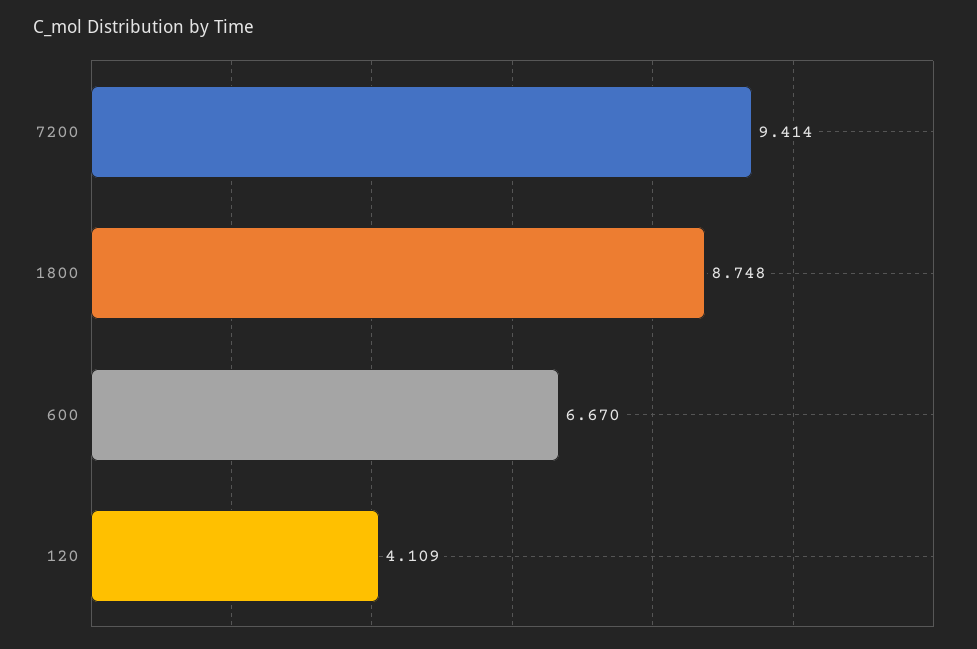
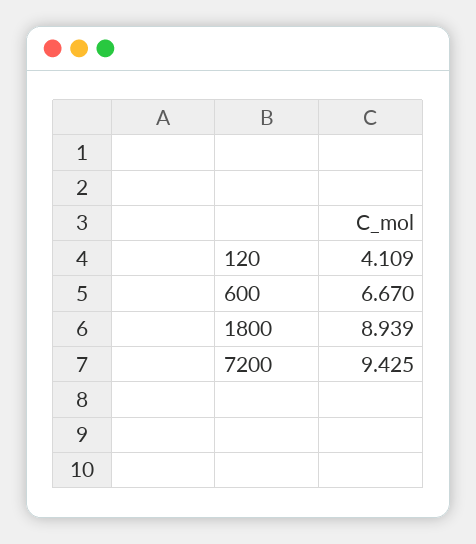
  {
-   "7200": 9.414,
+   "7200": 9.425,
-   "1800": 8.748,
+   "1800": 8.939,
    "600": 6.67,
    "120": 4.109
  }

